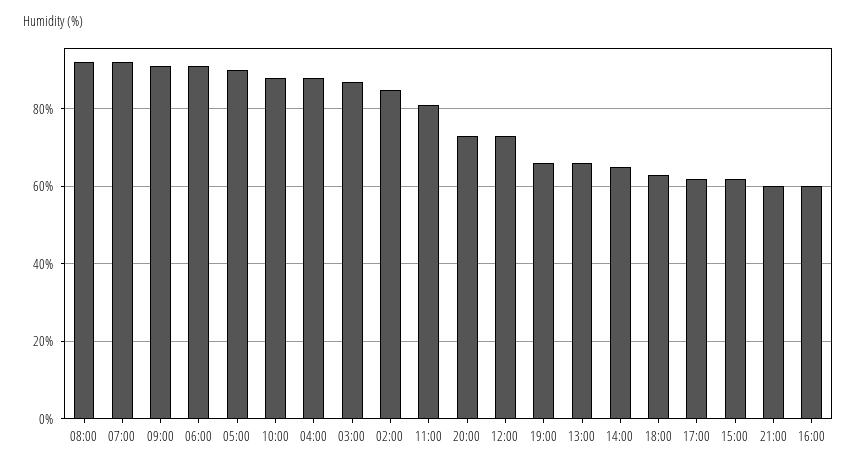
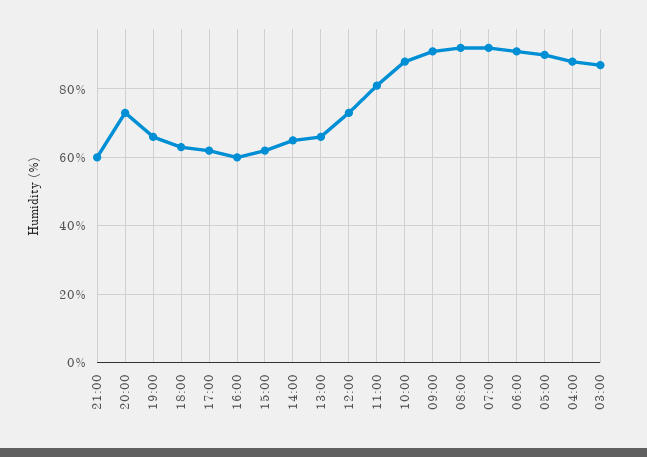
  {
    "08:00": 90,
    "07:00": 90,
    "09:00": 90,
    "06:00": 90,
    "05:00": 90,
    "10:00": 90,
    "04:00": 90,
    "03:00": 85,
-   "02:00": 85,
    "11:00": 80,
    "20:00": 75,
    "12:00": 75,
    "19:00": 65,
    "13:00": 65,
    "14:00": 65,
    "18:00": 65,
    "17:00": 60,
    "15:00": 60,
    "21:00": 60,
    "16:00": 60
  }

